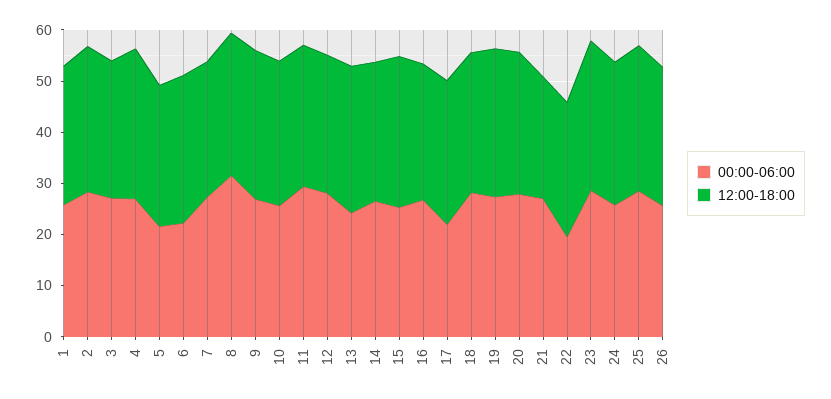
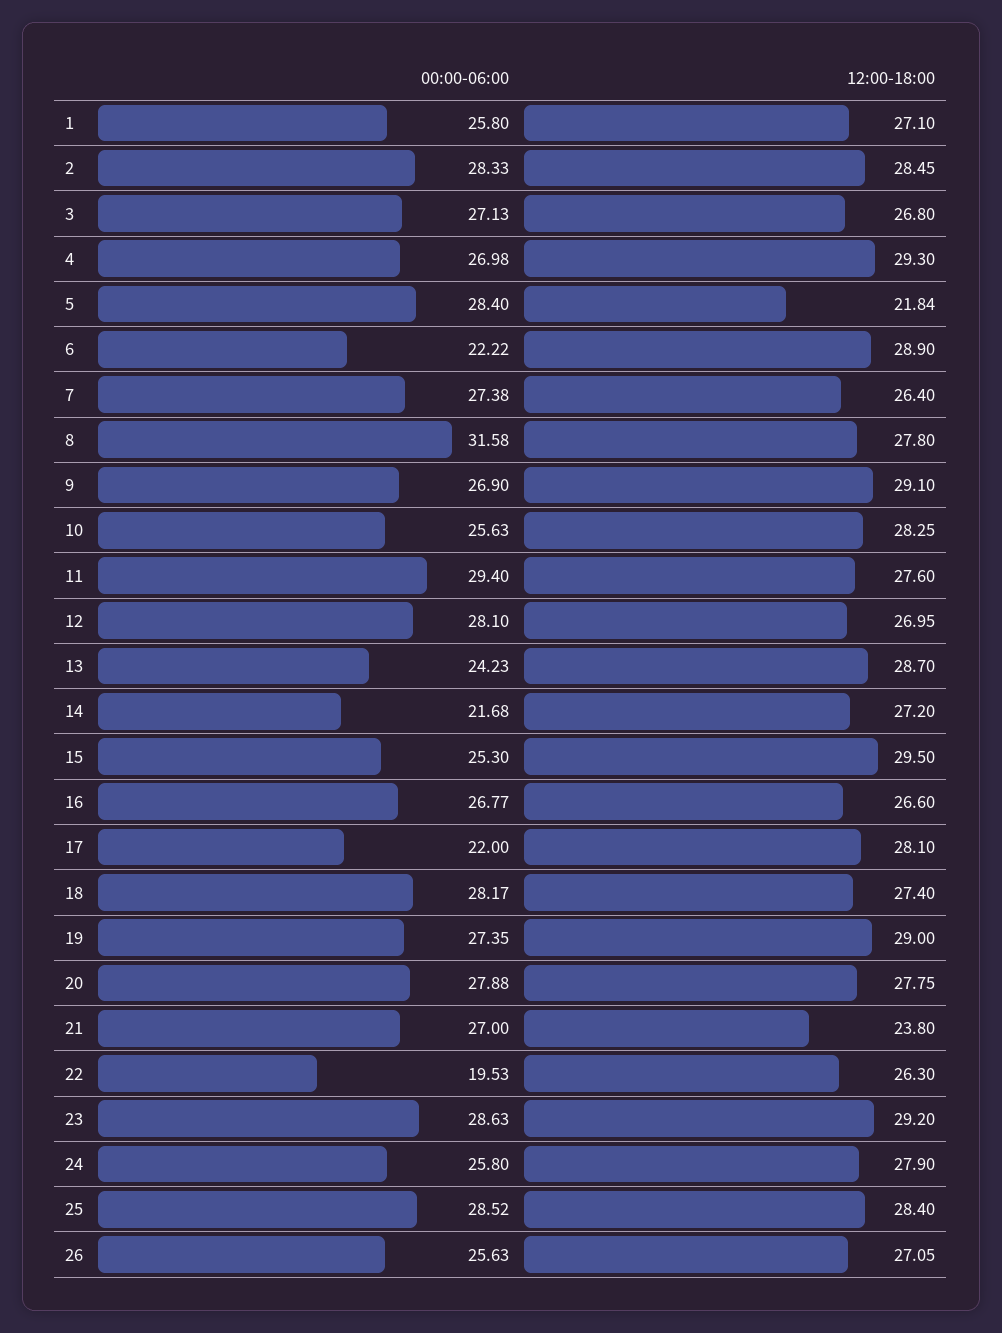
  {
    "00:00-06:00": {
      "1": 25.8,
      "2": 28.33,
      "3": 27.13,
      "4": 26.98,
-     "5": 22,
+     "5": 28.4,
      "6": 22.22,
      "7": 27.38,
      "8": 31.58,
      "9": 26.9,
      "10": 25.63,
      "11": 29.4,
      "12": 28.1,
      "13": 24.23,
-     "14": 26,
+     "14": 21.68,
      "15": 25.3,
      "16": 26.77,
      "17": 22,
      "18": 28.17,
      "19": 27.35,
      "20": 27.88,
      "21": 27,
      "22": 19.53,
      "23": 28.63,
      "24": 25.8,
      "25": 28.52,
      "26": 25.63
    },
    "12:00-18:00": {
      "1": 27.1,
      "2": 28.45,
      "3": 26.8,
      "4": 29.3,
-     "5": 28,
+     "5": 21.84,
      "6": 28.9,
      "7": 26.4,
      "8": 27.8,
      "9": 29.1,
      "10": 28.25,
      "11": 27.6,
      "12": 26.95,
      "13": 28.7,
      "14": 27.2,
      "15": 29.5,
      "16": 26.6,
      "17": 28.1,
      "18": 27.4,
      "19": 29,
      "20": 27.75,
      "21": 23.8,
      "22": 26.3,
      "23": 29.2,
      "24": 27.9,
      "25": 28.4,
      "26": 27.05
    }
  }

